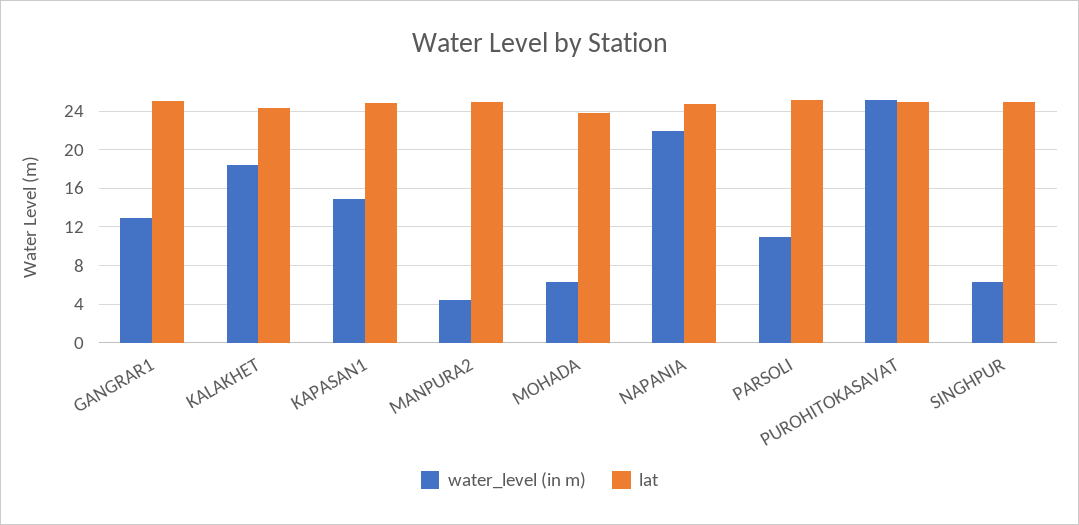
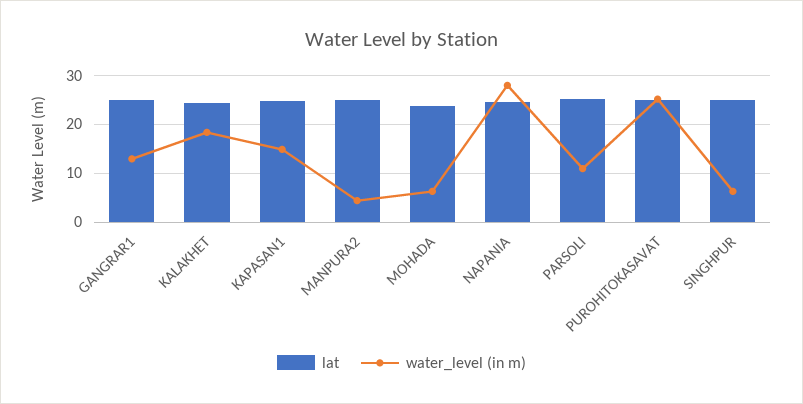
  {
    "water_level (in m)": {
      "GANGRAR1": 13,
      "KALAKHET": 18,
      "KAPASAN1": 15,
      "MANPURA2": 4,
      "MOHADA": 6,
-     "NAPANIA": 22,
+     "NAPANIA": 28,
      "PARSOLI": 11,
      "PUROHITOKASAVAT": 25,
      "SINGHPUR": 6
    },
    "lat": {
      "GANGRAR1": 25,
      "KALAKHET": 24,
      "KAPASAN1": 25,
      "MANPURA2": 25,
      "MOHADA": 24,
      "NAPANIA": 25,
      "PARSOLI": 25,
      "PUROHITOKASAVAT": 25,
      "SINGHPUR": 25
    }
  }

